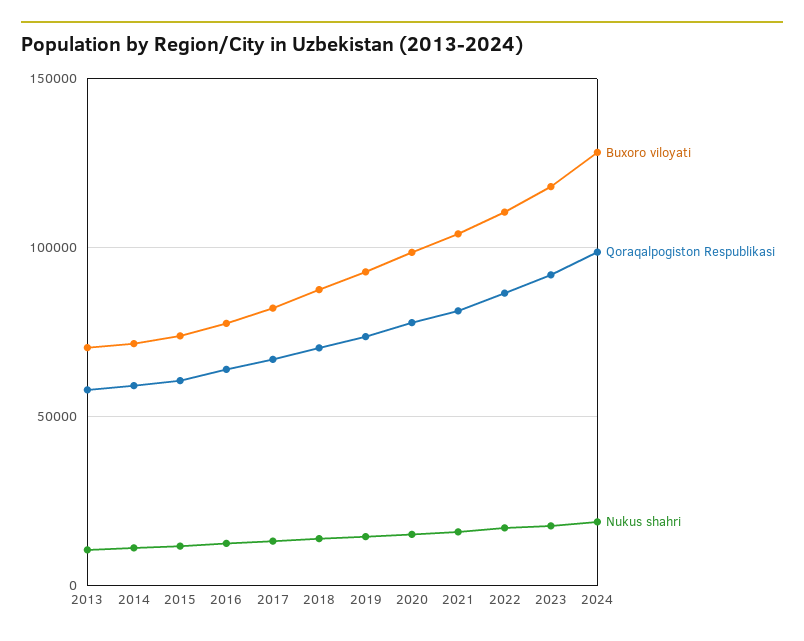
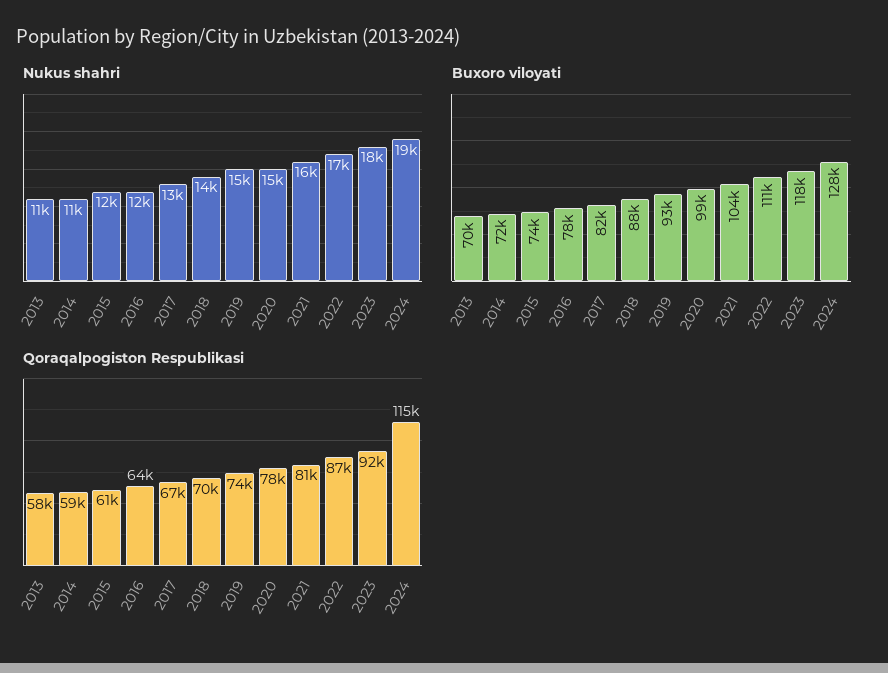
  {
    "Buxoro viloyati": {
      "2013": 70000,
      "2014": 72000,
      "2015": 74000,
      "2016": 78000,
      "2017": 82000,
      "2018": 88000,
      "2019": 93000,
      "2020": 99000,
      "2021": 104000,
      "2022": 111000,
      "2023": 118000,
      "2024": 128000
    },
    "Qoraqalpogiston Respublikasi": {
      "2013": 58000,
      "2014": 59000,
      "2015": 61000,
      "2016": 64000,
      "2017": 67000,
      "2018": 70000,
      "2019": 74000,
      "2020": 78000,
      "2021": 81000,
      "2022": 87000,
      "2023": 92000,
-     "2024": 100000
+     "2024": 115000
    },
    "Nukus shahri": {
      "2013": 11000,
      "2014": 11000,
      "2015": 12000,
      "2016": 12000,
      "2017": 13000,
      "2018": 14000,
      "2019": 15000,
      "2020": 15000,
      "2021": 16000,
      "2022": 17000,
      "2023": 18000,
      "2024": 19000
    }
  }

